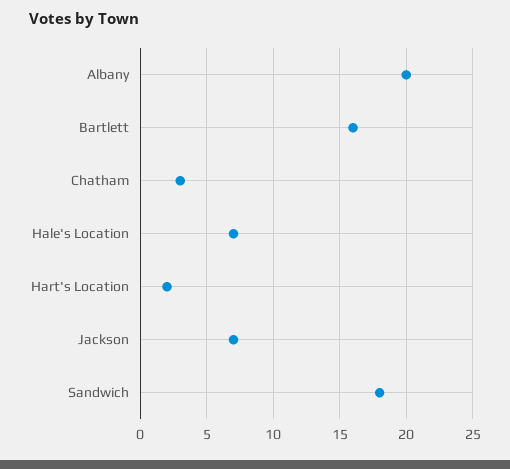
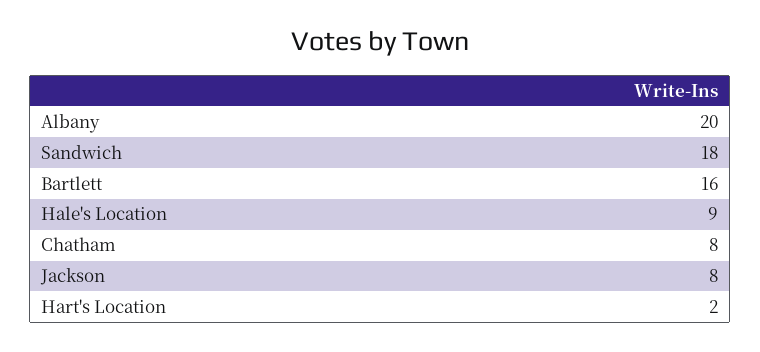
  {
    "Albany": 20,
    "Bartlett": 16,
-   "Chatham": 3,
+   "Chatham": 8,
-   "Hale's Location": 7,
+   "Hale's Location": 9,
    "Hart's Location": 2,
-   "Jackson": 7,
+   "Jackson": 8,
    "Sandwich": 18
  }

